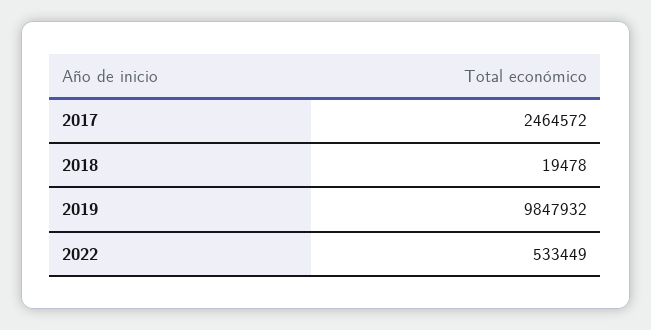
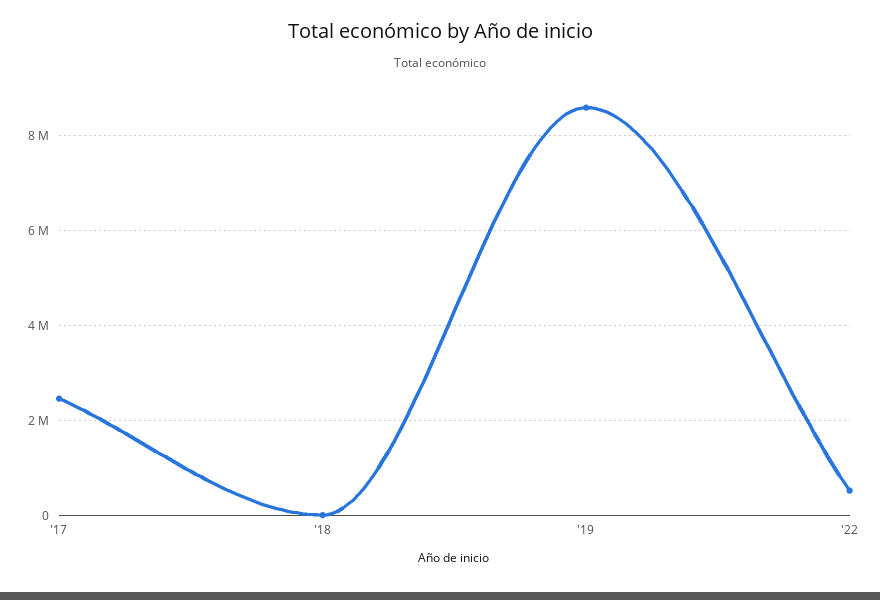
  {
    "2017": 2464572,
    "2018": 19478,
-   "2019": 9847932,
+   "2019": 8600000,
    "2022": 533449
  }

